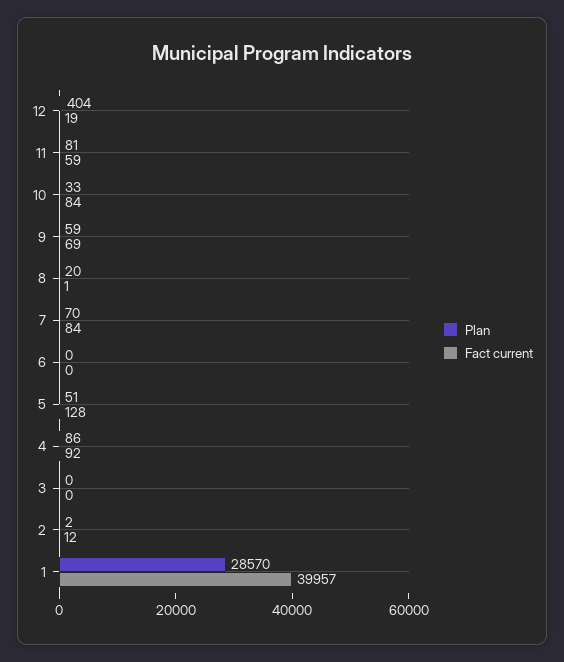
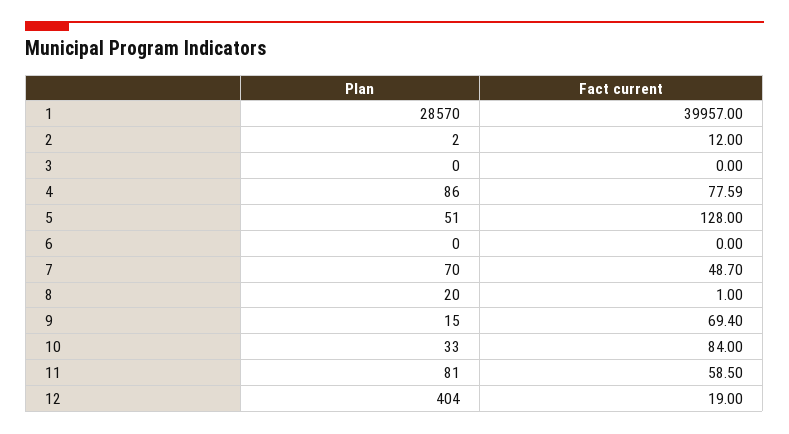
  {
    "Plan": {
      "12": 404,
      "11": 81,
      "10": 33,
-     "9": 59,
+     "9": 15,
      "8": 20,
      "7": 70,
      "6": 0,
      "5": 51,
      "4": 86,
      "3": 0,
      "2": 2,
      "1": 28570
    },
    "Fact current": {
      "12": 19,
      "11": 58.5,
      "10": 84,
      "9": 69.4,
      "8": 1,
-     "7": 84,
+     "7": 48.7,
      "6": 0,
      "5": 128,
-     "4": 92,
+     "4": 77.59,
      "3": 0,
      "2": 12,
      "1": 39957
    }
  }

